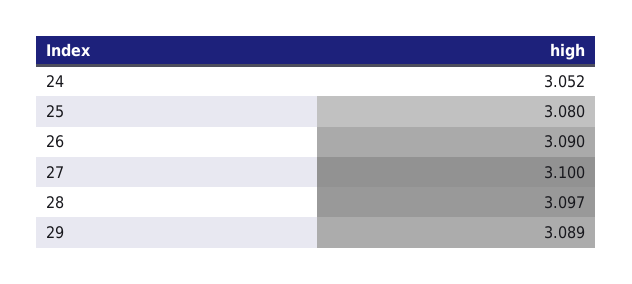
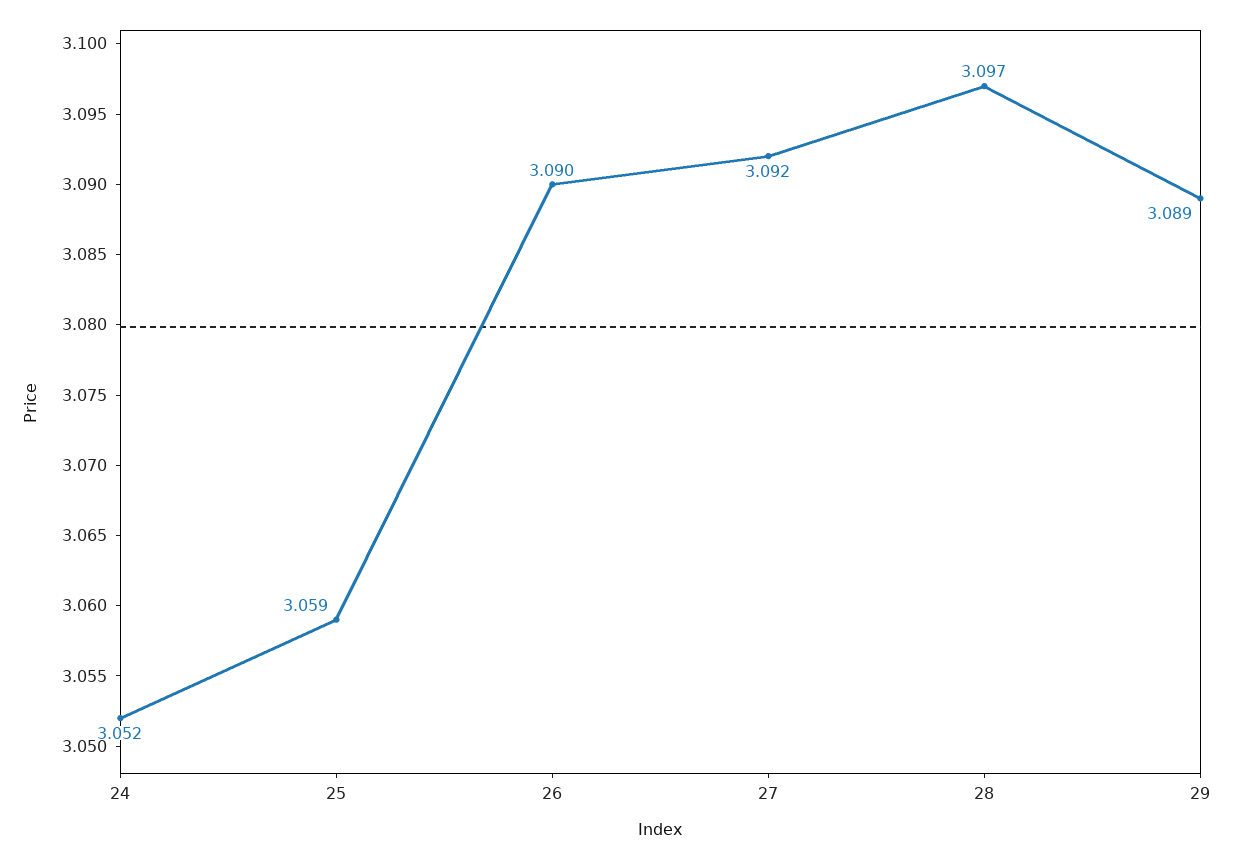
  {
    "24": 3.052,
-   "25": 3.08,
+   "25": 3.059,
    "26": 3.09,
-   "27": 3.1,
+   "27": 3.092,
    "28": 3.097,
    "29": 3.089
  }

